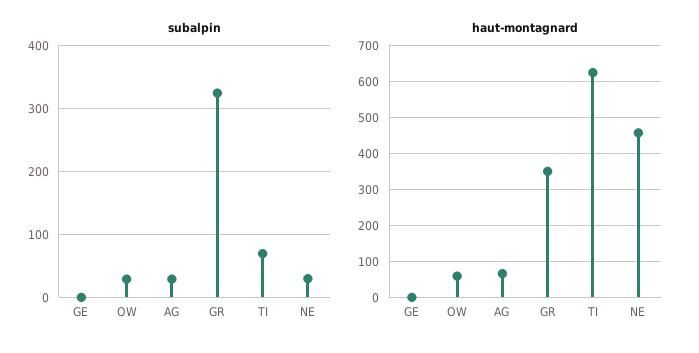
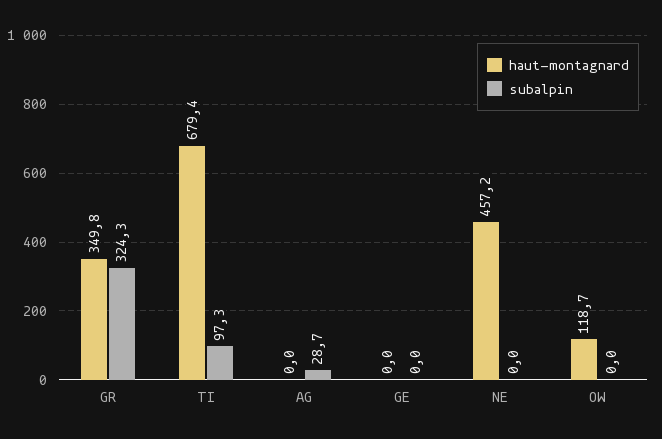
  {
    "subalpin": {
      "GE": 0,
-     "OW": 30,
+     "OW": 0,
      "AG": 28.7,
      "GR": 324.3,
-     "TI": 70,
+     "TI": 97.3,
-     "NE": 30
+     "NE": 0
    },
    "haut-montagnard": {
      "GE": 0,
-     "OW": 60,
+     "OW": 118.7,
-     "AG": 60,
+     "AG": 0,
      "GR": 349.8,
-     "TI": 620,
+     "TI": 679.4,
      "NE": 457.2
    }
  }

